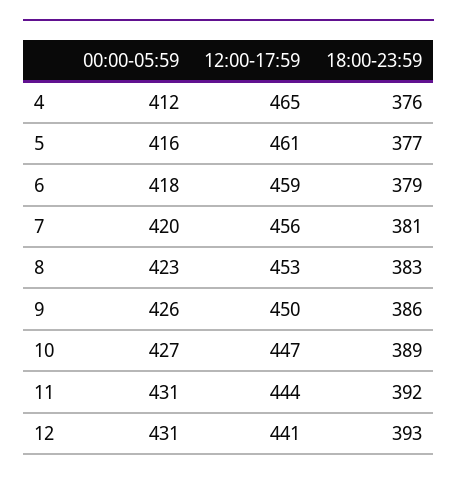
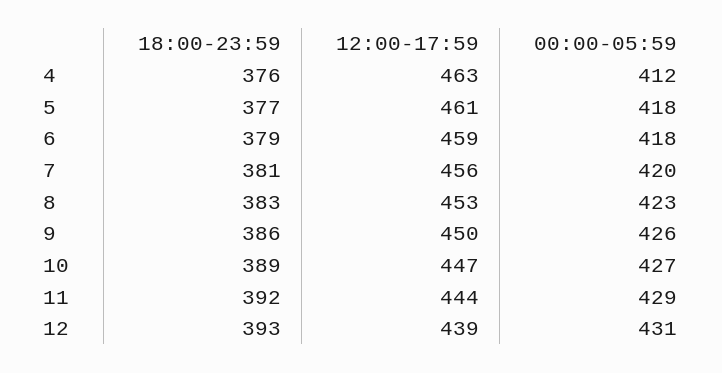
  {
    "00:00-05:59": {
      "4": 412,
-     "5": 416,
+     "5": 418,
      "6": 418,
      "7": 420,
      "8": 423,
      "9": 426,
      "10": 427,
-     "11": 431,
+     "11": 429,
      "12": 431
    },
    "12:00-17:59": {
-     "4": 465,
+     "4": 463,
      "5": 461,
      "6": 459,
      "7": 456,
      "8": 453,
      "9": 450,
      "10": 447,
      "11": 444,
-     "12": 441
+     "12": 439
    },
    "18:00-23:59": {
      "4": 376,
      "5": 377,
      "6": 379,
      "7": 381,
      "8": 383,
      "9": 386,
      "10": 389,
      "11": 392,
      "12": 393
    }
  }

